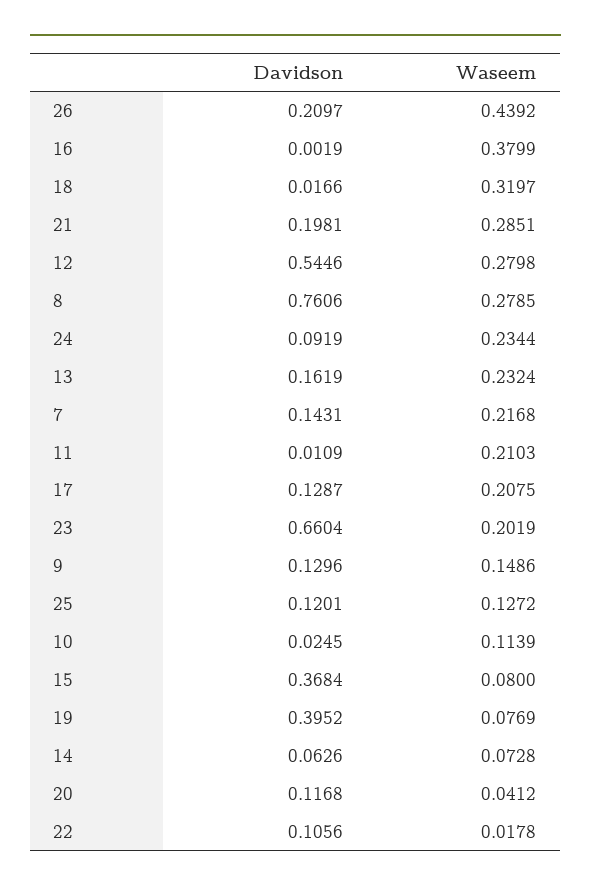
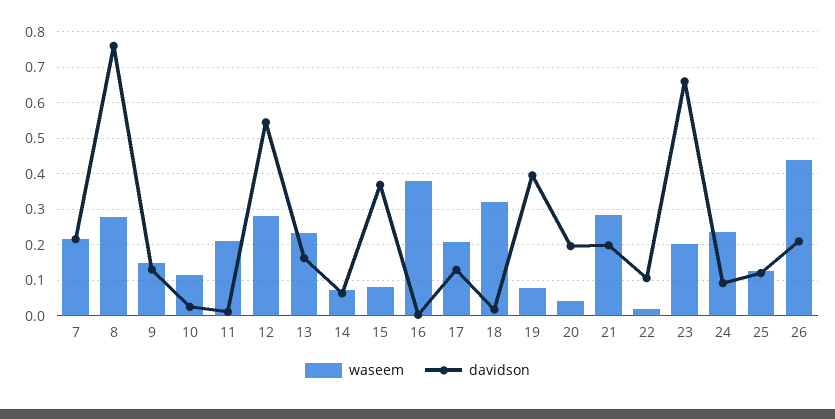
  {
    "Davidson": {
      "26": 0.2097,
      "16": 0.0019,
      "18": 0.0166,
      "21": 0.1981,
      "12": 0.5446,
      "8": 0.7606,
      "24": 0.0919,
      "13": 0.1619,
-     "7": 0.1431,
+     "7": 0.22,
      "11": 0.0109,
      "17": 0.1287,
      "23": 0.6604,
      "9": 0.1296,
      "25": 0.1201,
      "10": 0.0245,
      "15": 0.3684,
      "19": 0.3952,
      "14": 0.0626,
-     "20": 0.1168,
+     "20": 0.2,
      "22": 0.1056
    },
    "Waseem": {
      "26": 0.4392,
      "16": 0.3799,
      "18": 0.3197,
      "21": 0.2851,
      "12": 0.2798,
      "8": 0.2785,
      "24": 0.2344,
      "13": 0.2324,
      "7": 0.2168,
      "11": 0.2103,
      "17": 0.2075,
      "23": 0.2019,
      "9": 0.1486,
      "25": 0.1272,
      "10": 0.1139,
      "15": 0.08,
      "19": 0.0769,
      "14": 0.0728,
      "20": 0.0412,
      "22": 0.0178
    }
  }

